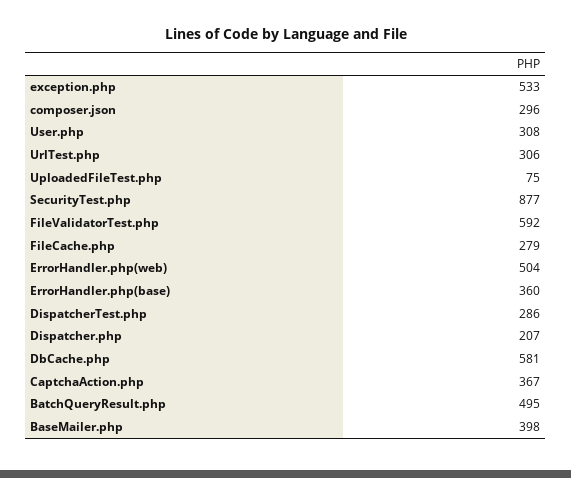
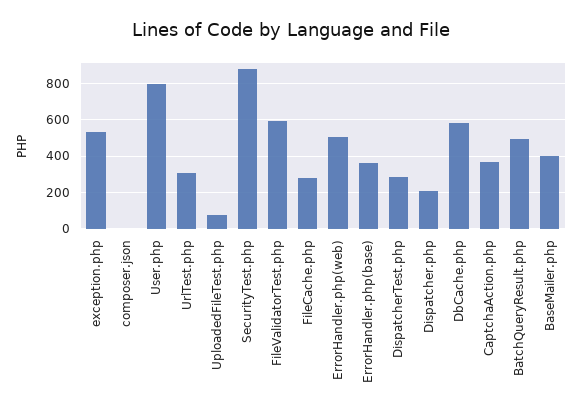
  {
    "exception.php": 533,
-   "composer.json": 296,
+   "composer.json": 0,
-   "User.php": 308,
+   "User.php": 800,
    "UrlTest.php": 306,
    "UploadedFileTest.php": 75,
    "SecurityTest.php": 877,
    "FileValidatorTest.php": 592,
    "FileCache.php": 279,
    "ErrorHandler.php(web)": 504,
    "ErrorHandler.php(base)": 360,
    "DispatcherTest.php": 286,
    "Dispatcher.php": 207,
    "DbCache.php": 581,
    "CaptchaAction.php": 367,
    "BatchQueryResult.php": 495,
    "BaseMailer.php": 398
  }

